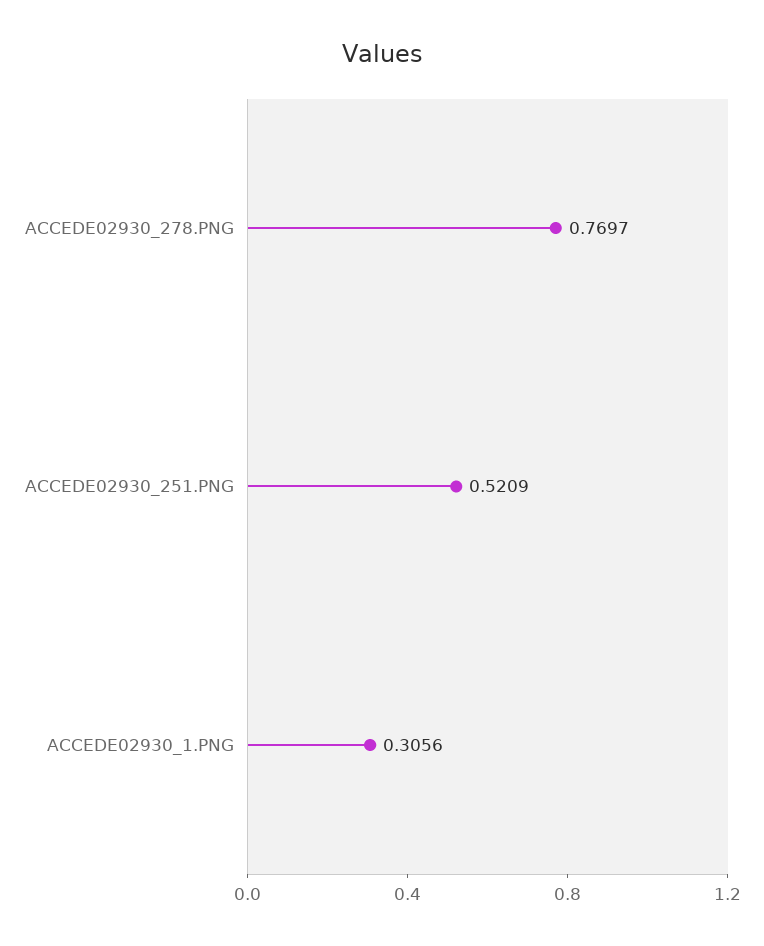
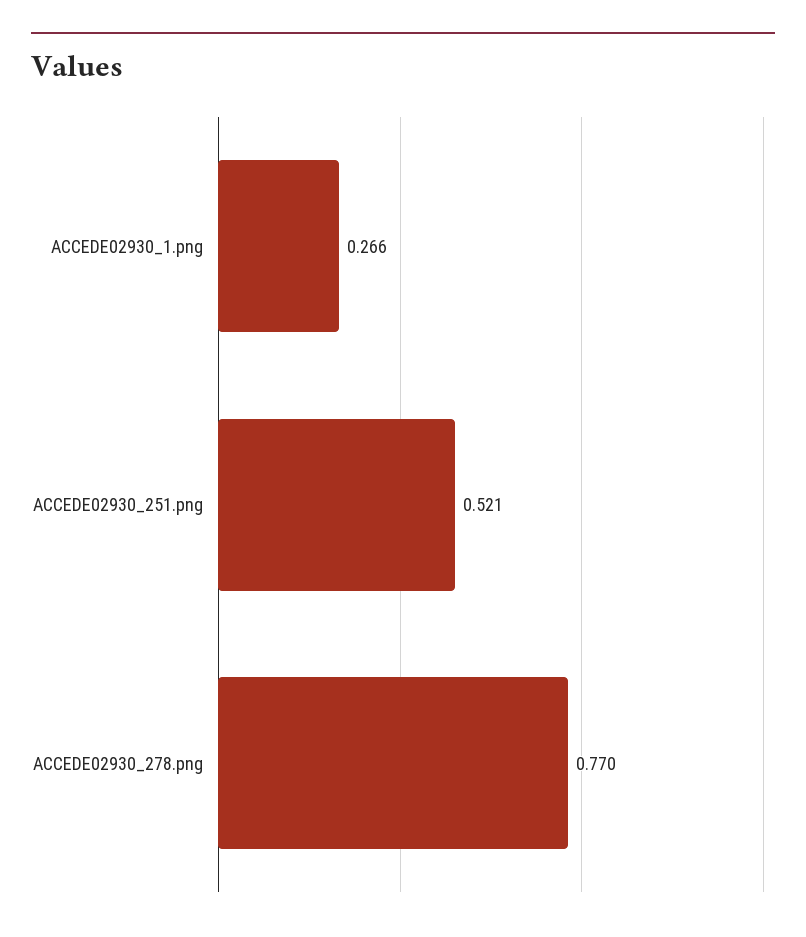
  {
    "ACCEDE02930_278.PNG": 0.7697,
    "ACCEDE02930_251.PNG": 0.5209,
-   "ACCEDE02930_1.PNG": 0.3056
+   "ACCEDE02930_1.PNG": 0.266
  }

